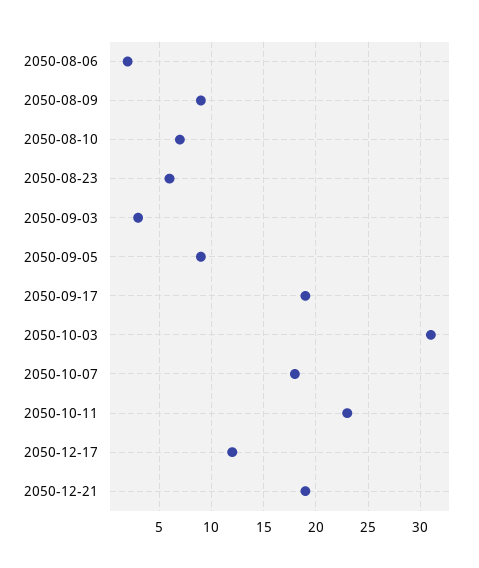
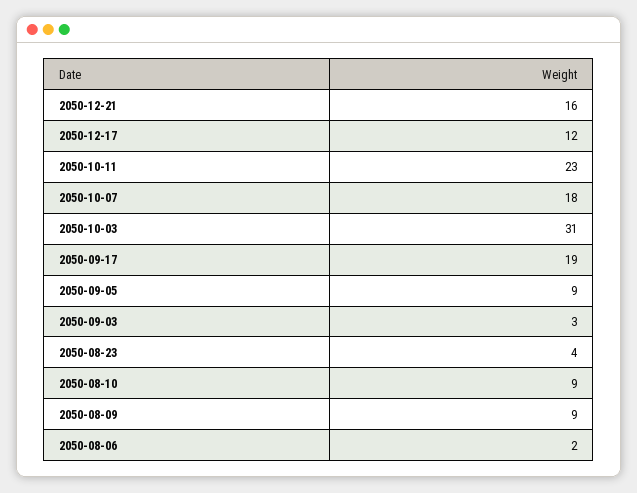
  {
    "2050-08-06": 2,
    "2050-08-09": 9,
-   "2050-08-10": 7,
+   "2050-08-10": 9,
-   "2050-08-23": 6,
+   "2050-08-23": 4,
    "2050-09-03": 3,
    "2050-09-05": 9,
    "2050-09-17": 19,
    "2050-10-03": 31,
    "2050-10-07": 18,
    "2050-10-11": 23,
    "2050-12-17": 12,
-   "2050-12-21": 19
+   "2050-12-21": 16
  }

